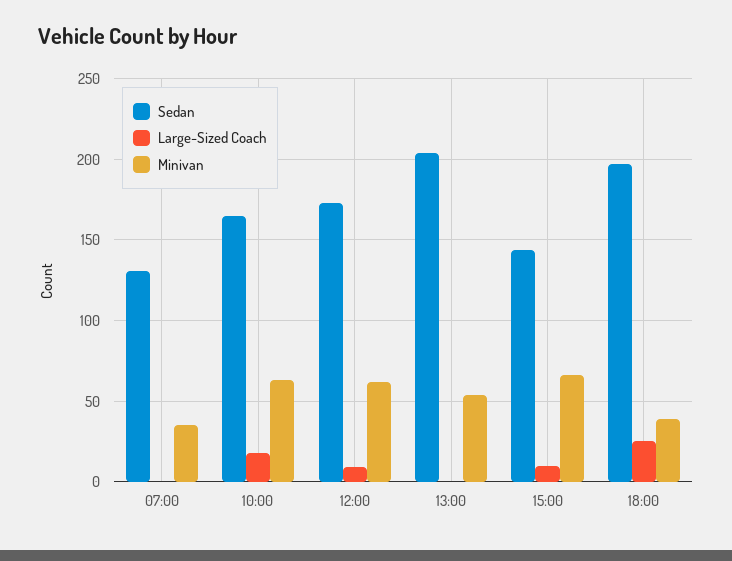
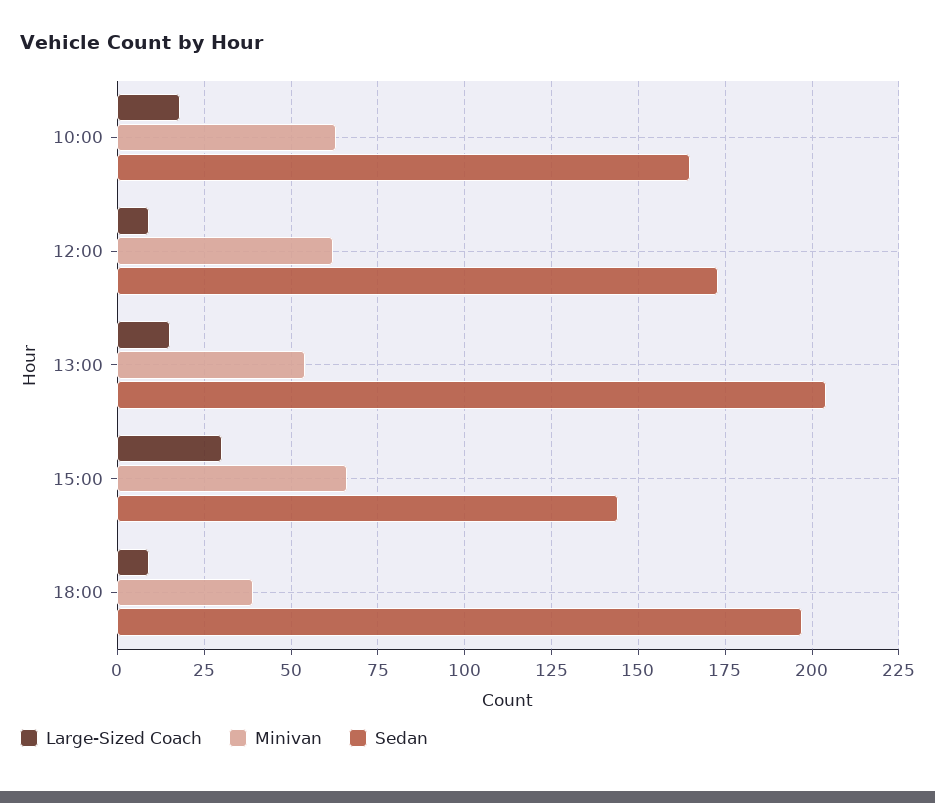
  {
    "Sedan": {
-     "07:00": 130,
      "10:00": 165,
      "12:00": 175,
      "13:00": 205,
      "15:00": 145,
      "18:00": 195
    },
    "Large-Sized Coach": {
-     "07:00": 0,
      "10:00": 20,
      "12:00": 10,
-     "13:00": 0,
+     "13:00": 15,
-     "15:00": 10,
+     "15:00": 30,
-     "18:00": 25
+     "18:00": 10
    },
    "Minivan": {
-     "07:00": 35,
      "10:00": 65,
      "12:00": 60,
      "13:00": 55,
      "15:00": 65,
      "18:00": 40
    }
  }

